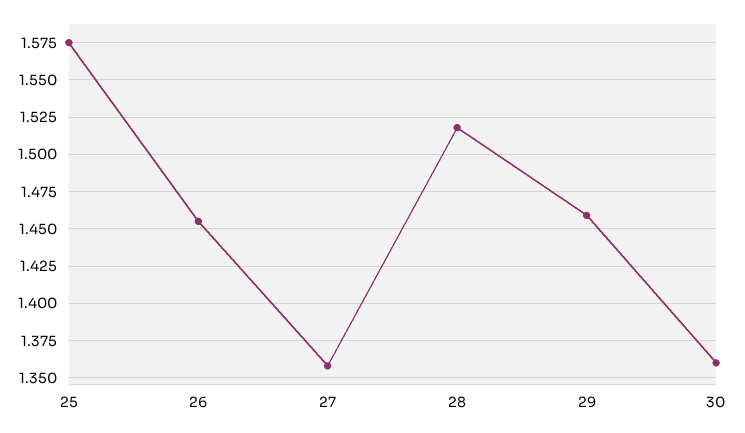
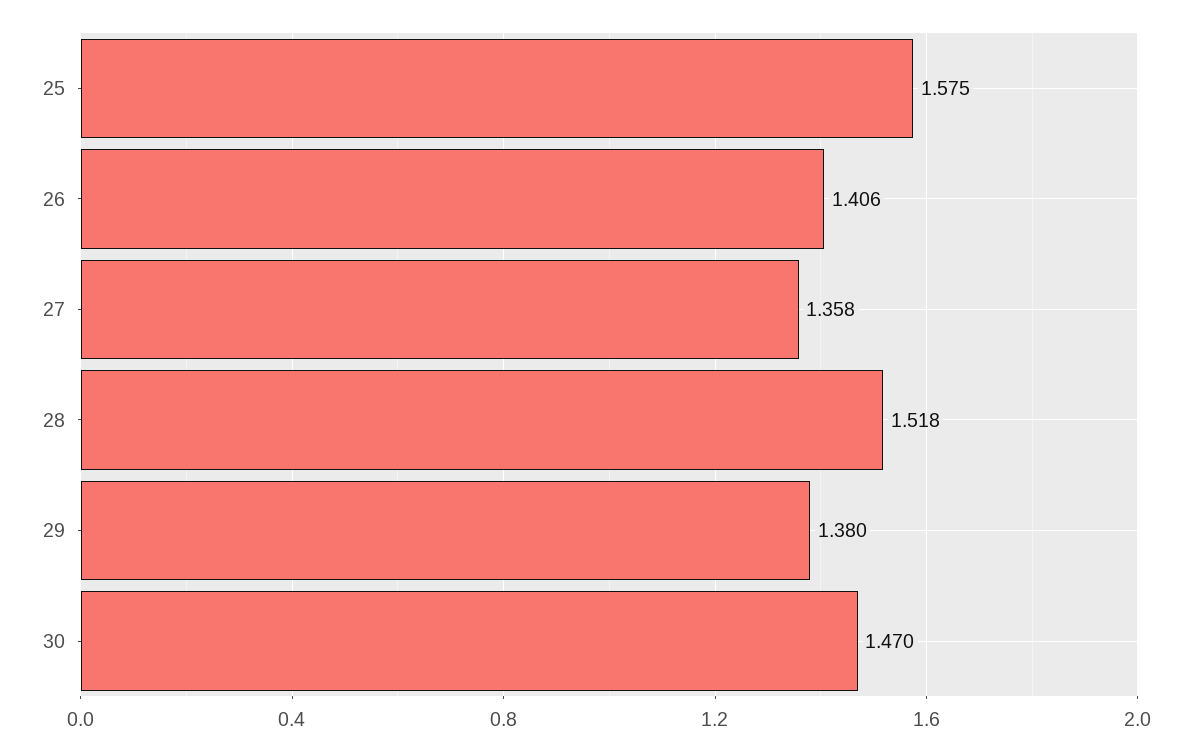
  {
    "25": 1.575,
-   "26": 1.455,
+   "26": 1.406,
    "27": 1.358,
    "28": 1.518,
-   "29": 1.46,
+   "29": 1.38,
-   "30": 1.36
+   "30": 1.47
  }

